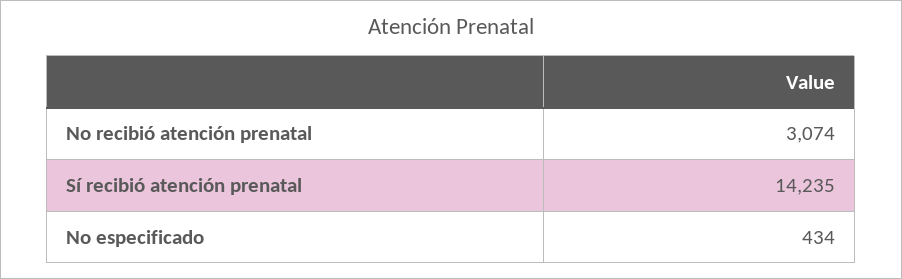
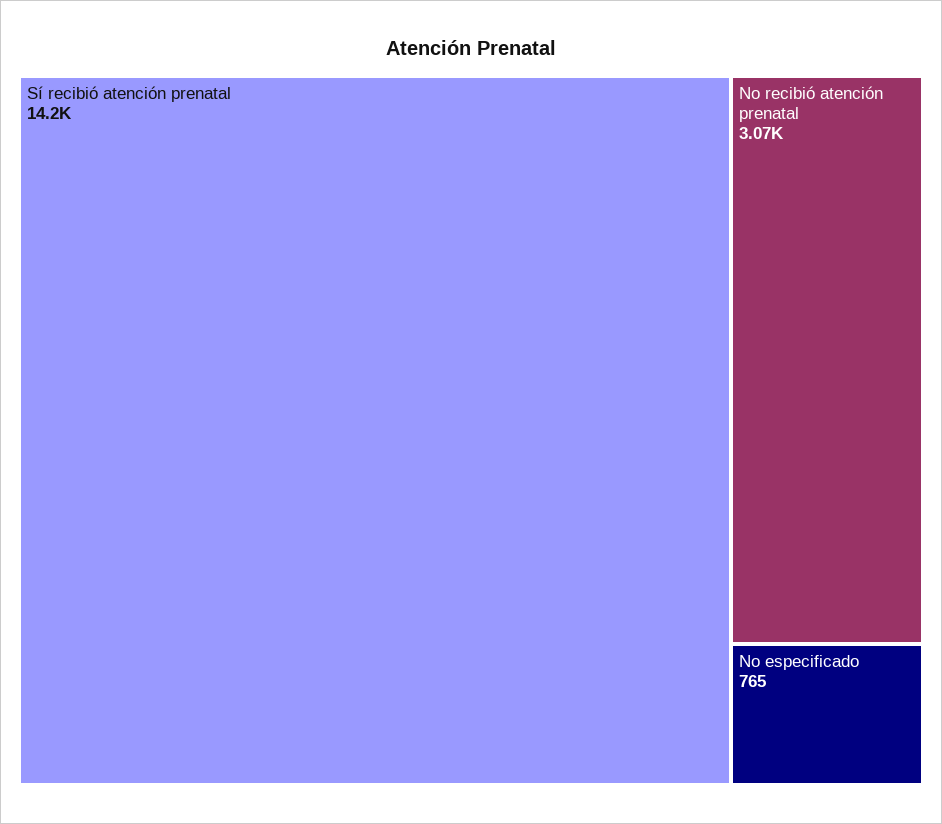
  {
    "No recibió atención prenatal": 3074,
    "Sí recibió atención prenatal": 14235,
-   "No especificado": 434
+   "No especificado": 765
  }

